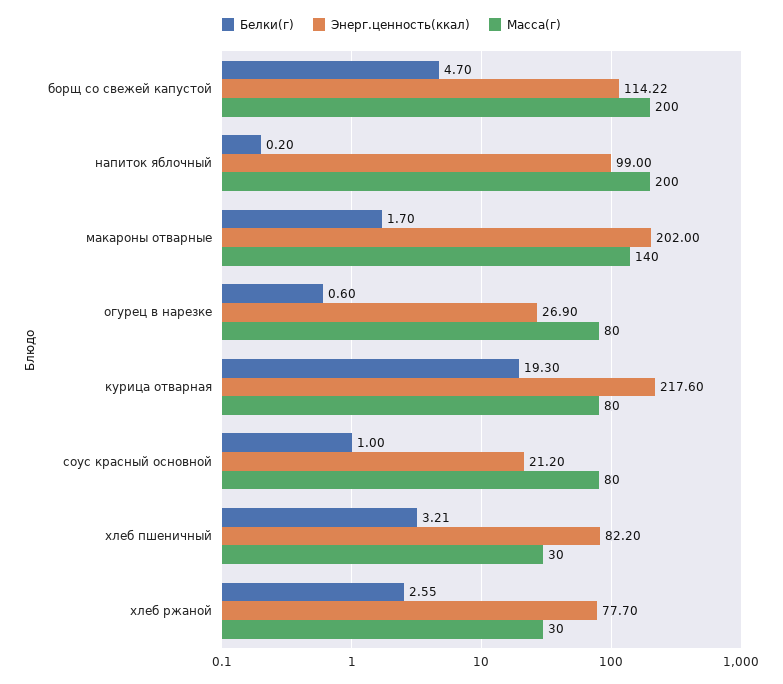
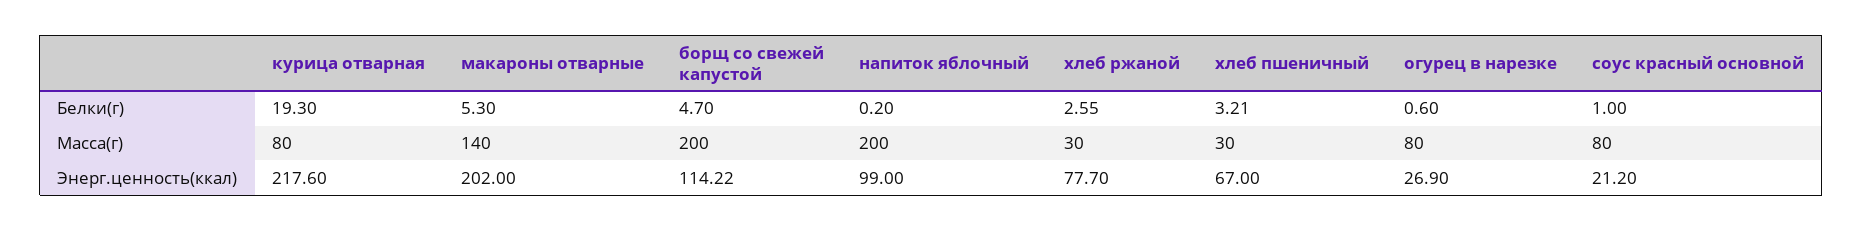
  {
    "Белки(г)": {
      "борщ со свежей капустой": 4.7,
      "напиток яблочный": 0.2,
-     "макароны отварные": 1.7,
+     "макароны отварные": 5.3,
      "огурец в нарезке": 0.6,
      "курица отварная": 19.3,
      "соус красный основной": 1,
      "хлеб пшеничный": 3.21,
      "хлеб ржаной": 2.55
    },
    "Энерг.ценность(ккал)": {
      "борщ со свежей капустой": 114.22,
      "напиток яблочный": 99,
      "макароны отварные": 202,
      "огурец в нарезке": 26.9,
      "курица отварная": 217.6,
      "соус красный основной": 21.2,
-     "хлеб пшеничный": 82.2,
+     "хлеб пшеничный": 67,
      "хлеб ржаной": 77.7
    },
    "Масса(г)": {
      "борщ со свежей капустой": 200,
      "напиток яблочный": 200,
      "макароны отварные": 140,
      "огурец в нарезке": 80,
      "курица отварная": 80,
      "соус красный основной": 80,
      "хлеб пшеничный": 30,
      "хлеб ржаной": 30
    }
  }

